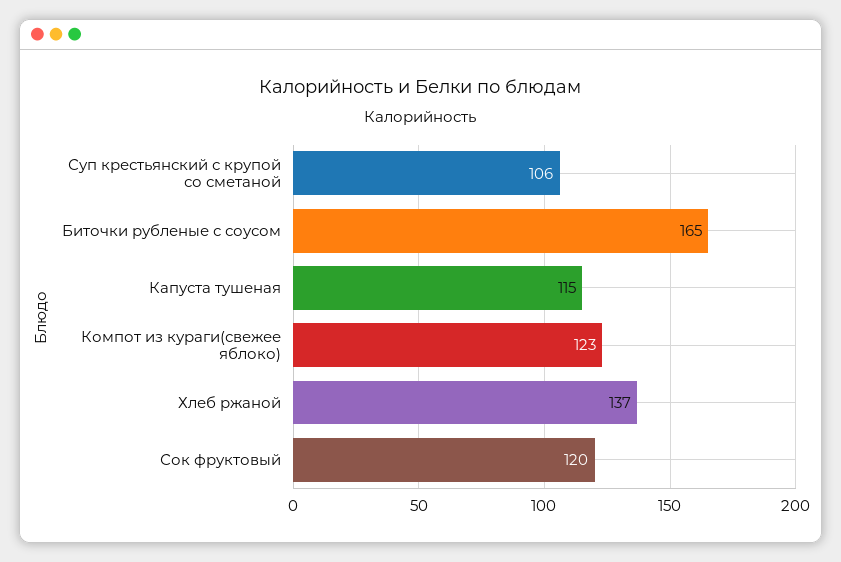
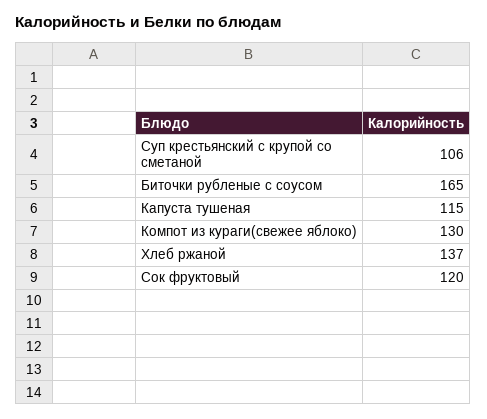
  {
    "Суп крестьянский с крупой со сметаной": 106,
    "Биточки рубленые с соусом": 165,
    "Капуста тушеная": 115,
-   "Компот из кураги(свежее яблоко)": 123,
+   "Компот из кураги(свежее яблоко)": 130,
    "Хлеб ржаной": 137,
    "Сок фруктовый": 120
  }

